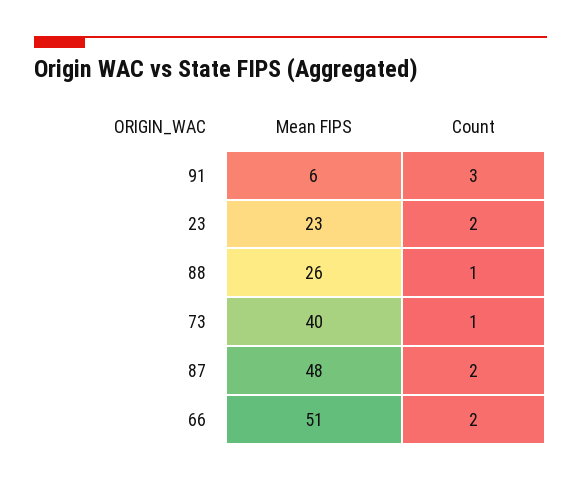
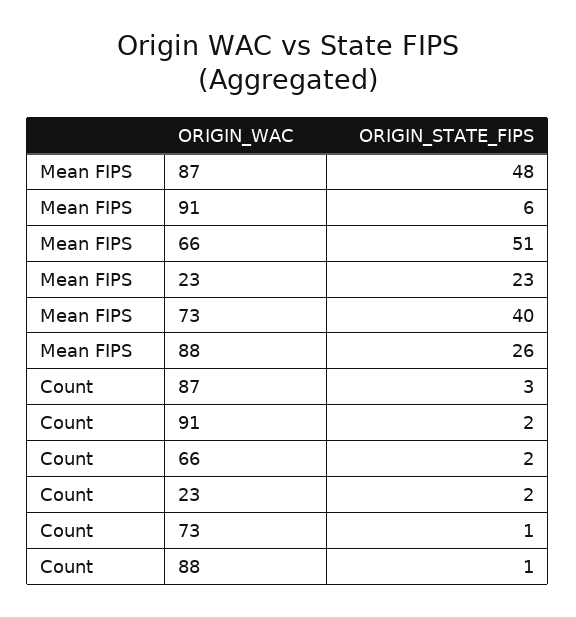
  {
    "Mean FIPS": {
      "91": 6,
      "23": 23,
      "88": 26,
      "73": 40,
      "87": 48,
      "66": 51
    },
    "Count": {
-     "91": 3,
+     "91": 2,
      "23": 2,
      "88": 1,
      "73": 1,
-     "87": 2,
+     "87": 3,
      "66": 2
    }
  }

